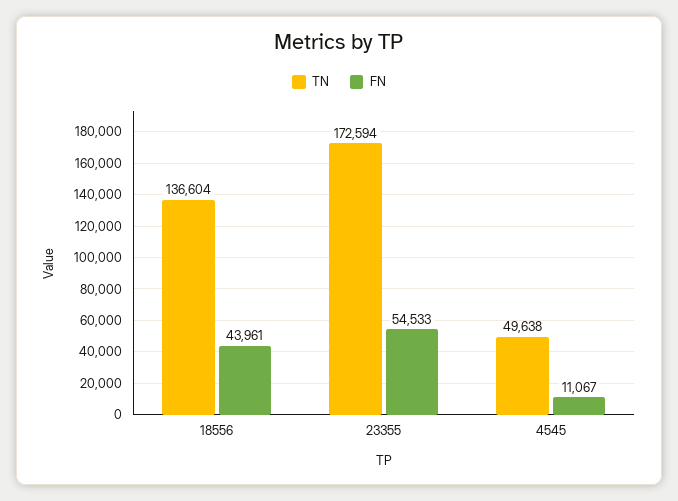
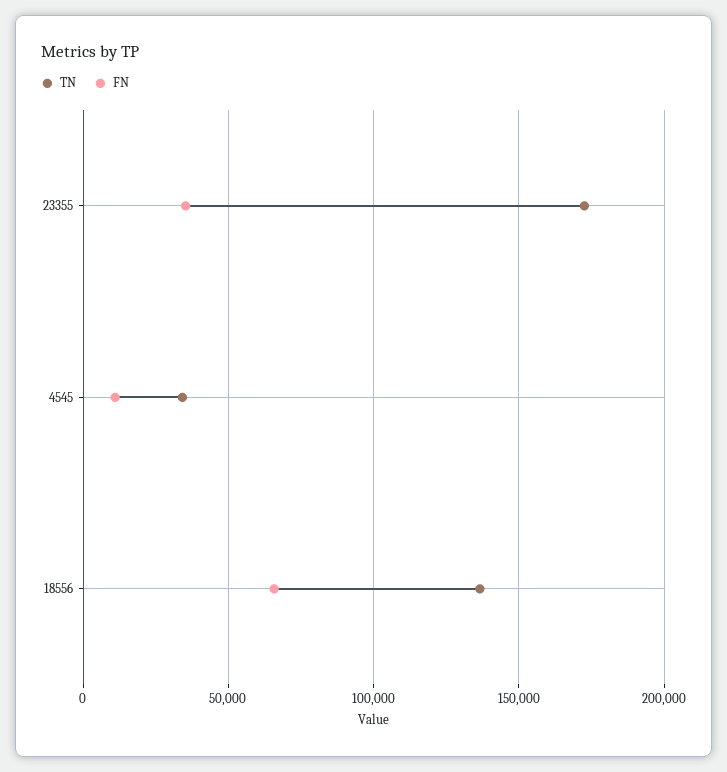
  {
    "TN": {
      "18556": 136604,
      "23355": 172594,
-     "4545": 49638
+     "4545": 35000
    },
    "FN": {
-     "18556": 43961,
+     "18556": 65000,
-     "23355": 54533,
+     "23355": 35000,
      "4545": 11067
    }
  }

